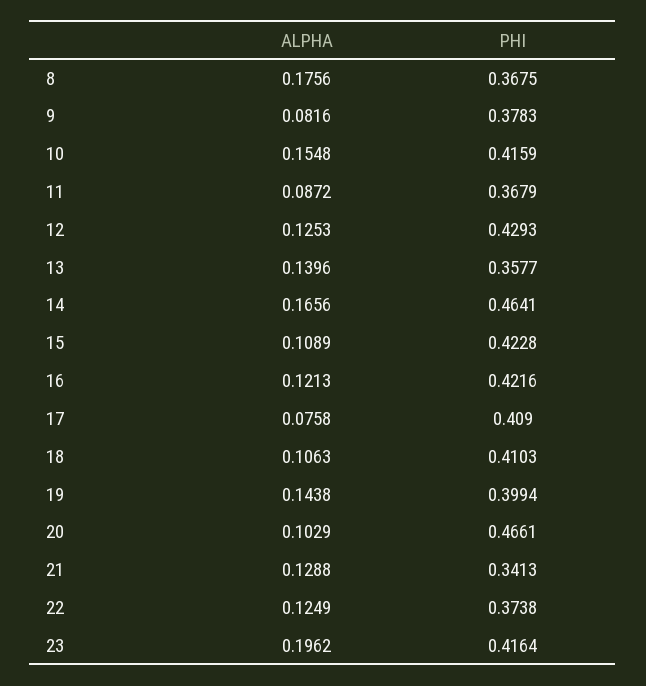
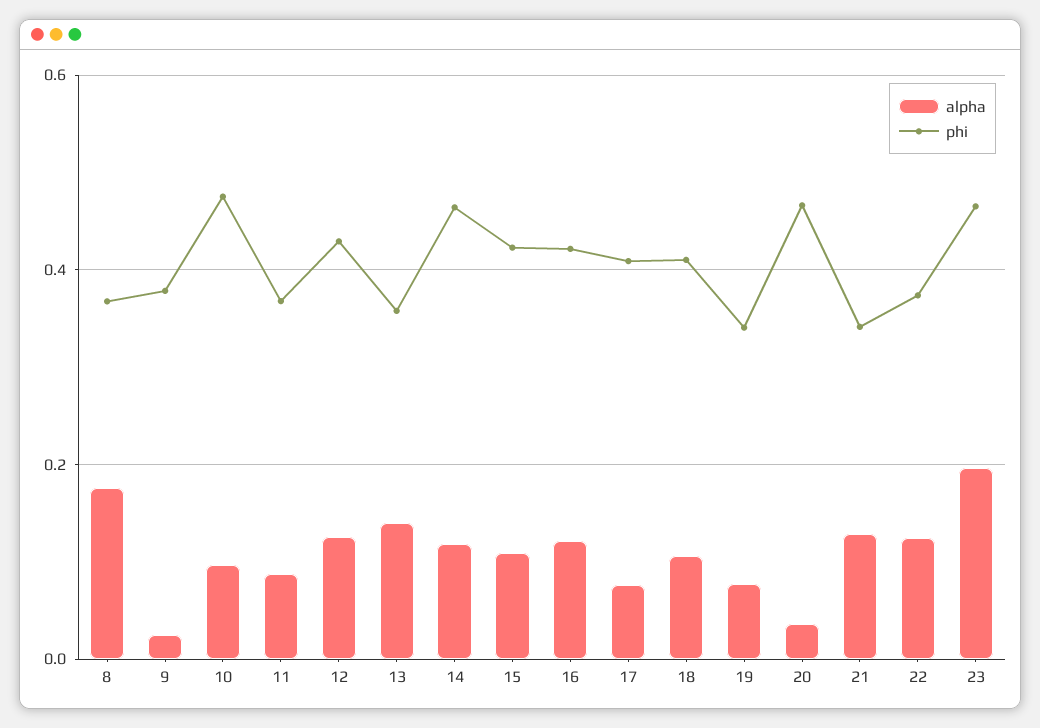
  {
    "ALPHA": {
      "8": 0.1756,
-     "9": 0.0816,
+     "9": 0.02,
-     "10": 0.1548,
+     "10": 0.1,
      "11": 0.0872,
      "12": 0.1253,
      "13": 0.1396,
-     "14": 0.1656,
+     "14": 0.12,
      "15": 0.1089,
      "16": 0.1213,
      "17": 0.0758,
      "18": 0.1063,
-     "19": 0.1438,
+     "19": 0.08,
-     "20": 0.1029,
+     "20": 0.04,
      "21": 0.1288,
      "22": 0.1249,
      "23": 0.1962
    },
    "PHI": {
      "8": 0.3675,
      "9": 0.3783,
-     "10": 0.4159,
+     "10": 0.48,
      "11": 0.3679,
      "12": 0.4293,
      "13": 0.3577,
      "14": 0.4641,
      "15": 0.4228,
      "16": 0.4216,
      "17": 0.409,
      "18": 0.4103,
-     "19": 0.3994,
+     "19": 0.34,
      "20": 0.4661,
      "21": 0.3413,
      "22": 0.3738,
-     "23": 0.4164
+     "23": 0.46
    }
  }

